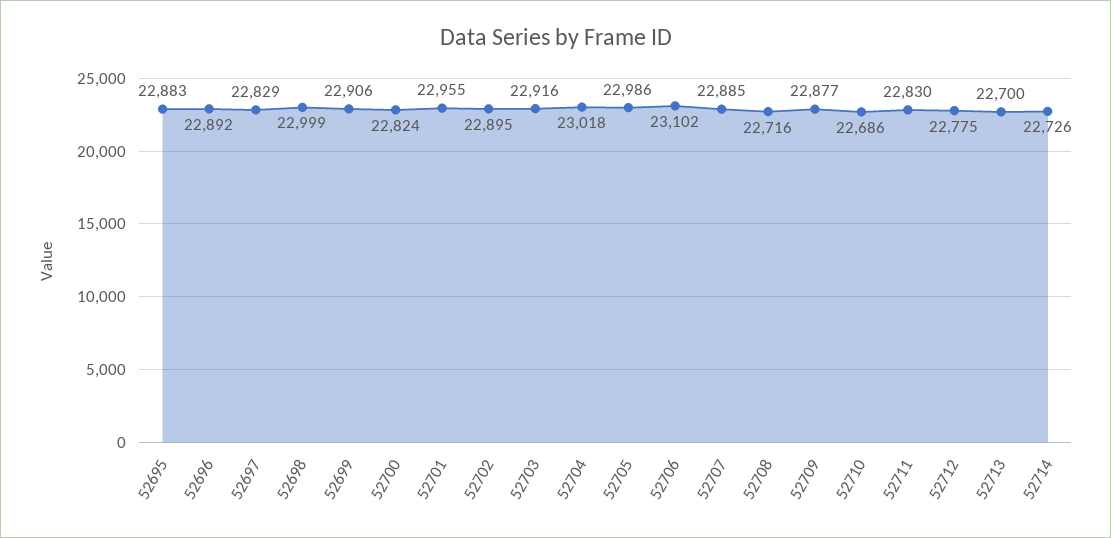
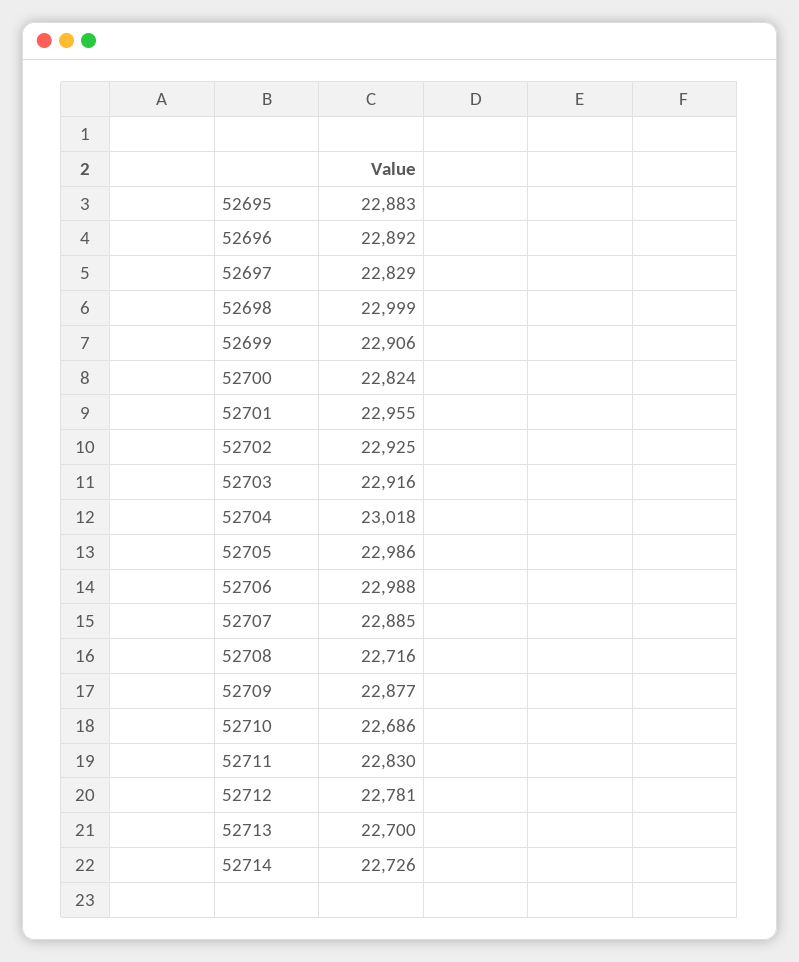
  {
    "52695": 22883,
    "52696": 22892,
    "52697": 22829,
    "52698": 22999,
    "52699": 22906,
    "52700": 22824,
    "52701": 22955,
-   "52702": 22895,
+   "52702": 22925,
    "52703": 22916,
    "52704": 23018,
    "52705": 22986,
-   "52706": 23102,
+   "52706": 22988,
    "52707": 22885,
    "52708": 22716,
    "52709": 22877,
    "52710": 22686,
    "52711": 22830,
-   "52712": 22775,
+   "52712": 22781,
    "52713": 22700,
    "52714": 22726
  }

